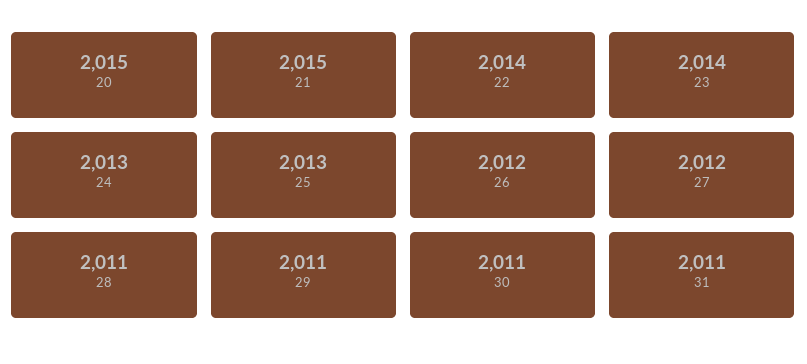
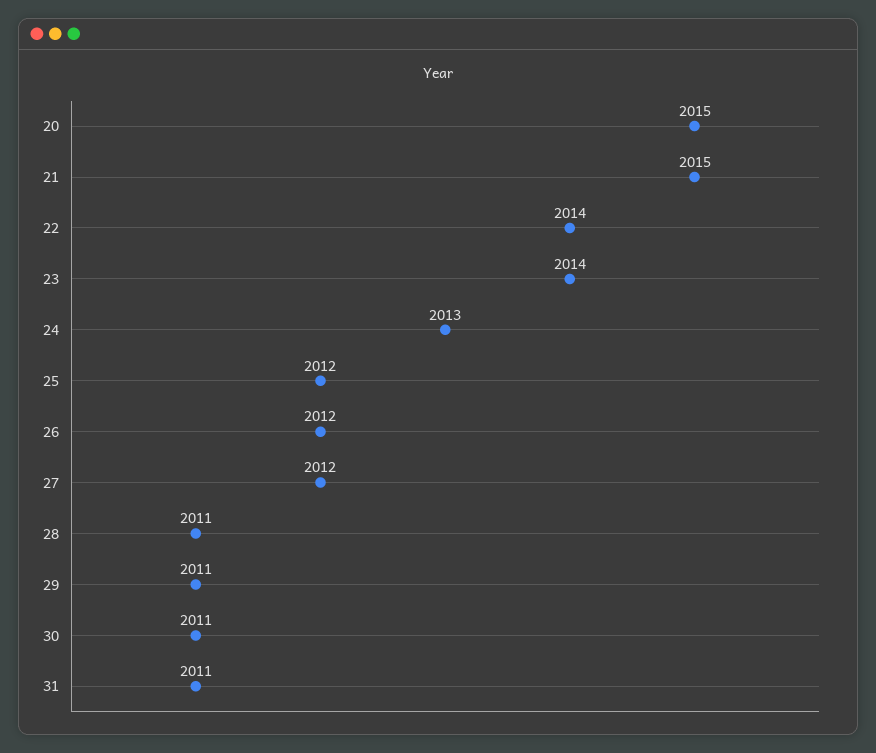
  {
    "20": 2015,
    "21": 2015,
    "22": 2014,
    "23": 2014,
    "24": 2013,
-   "25": 2013,
+   "25": 2012,
    "26": 2012,
    "27": 2012,
    "28": 2011,
    "29": 2011,
    "30": 2011,
    "31": 2011
  }

